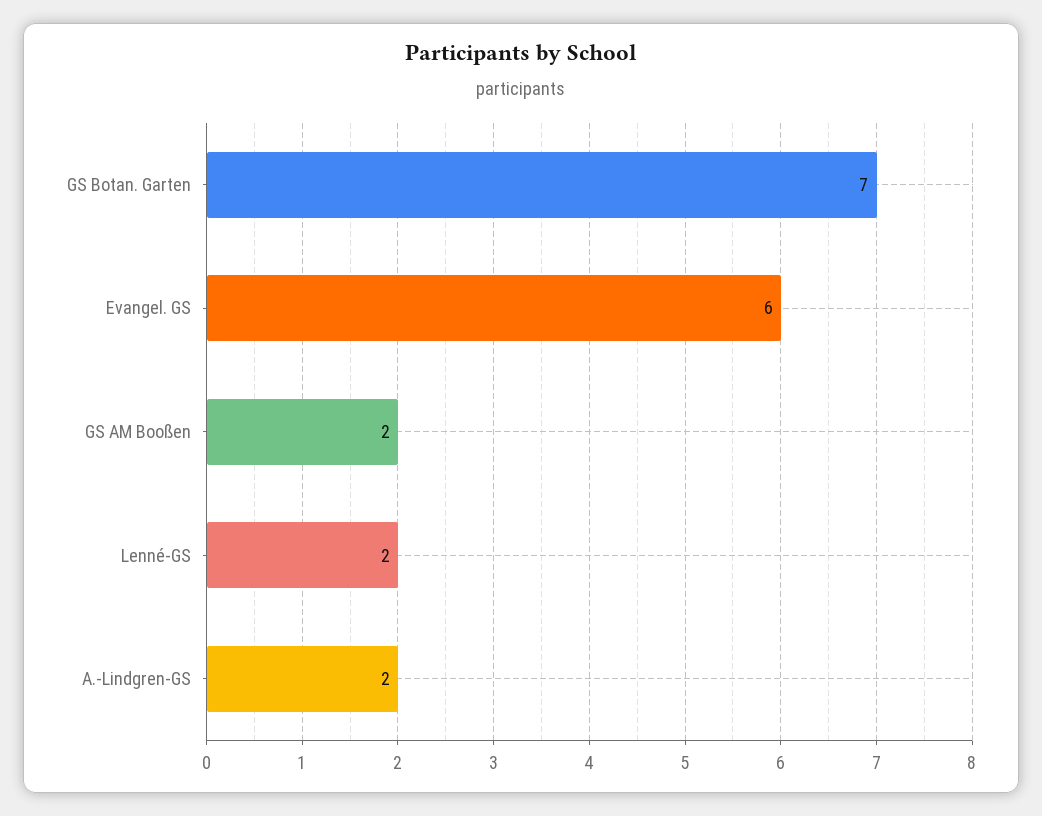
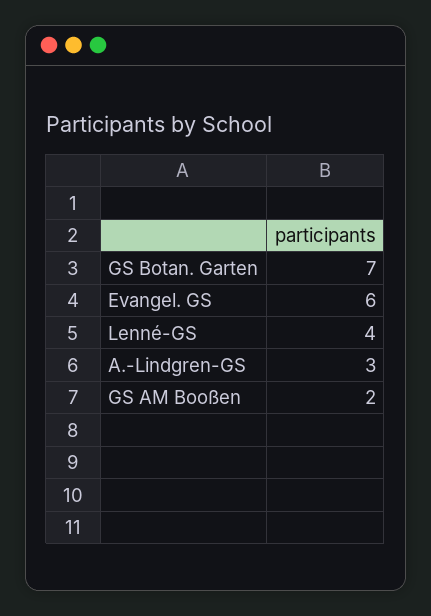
  {
    "GS Botan. Garten": 7,
    "Evangel. GS": 6,
    "GS AM Booßen": 2,
-   "Lenné-GS": 2,
+   "Lenné-GS": 4,
-   "A.-Lindgren-GS": 2
+   "A.-Lindgren-GS": 3
  }

